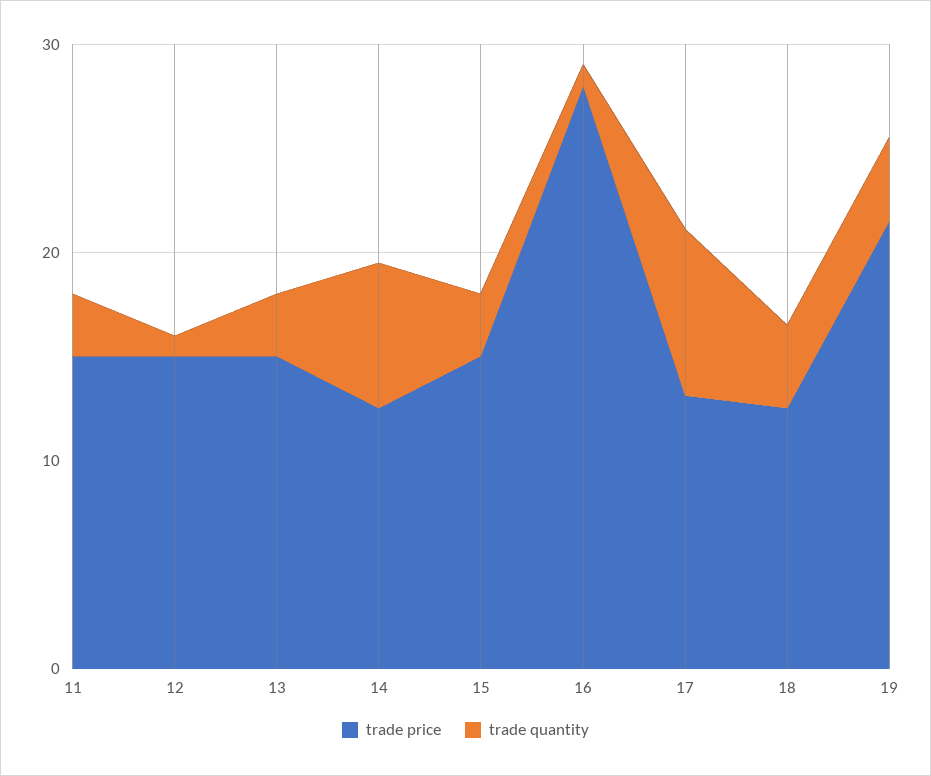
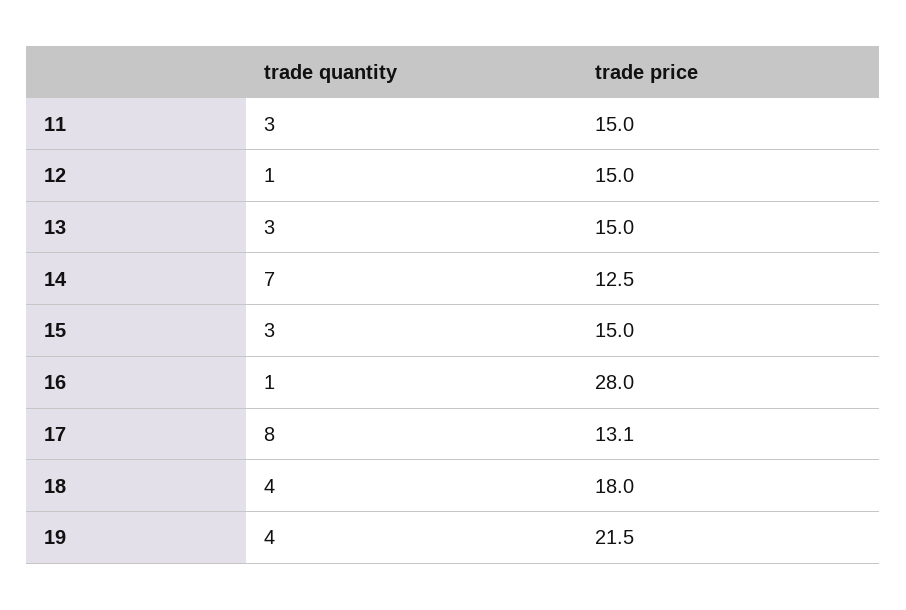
  {
    "trade price": {
      "11": 15,
      "12": 15,
      "13": 15,
      "14": 12.5,
      "15": 15,
      "16": 28,
      "17": 13.1,
-     "18": 12,
+     "18": 18,
      "19": 21.5
    },
    "trade quantity": {
      "11": 3,
      "12": 1,
      "13": 3,
      "14": 7,
      "15": 3,
      "16": 1,
      "17": 8,
      "18": 4,
      "19": 4
    }
  }

